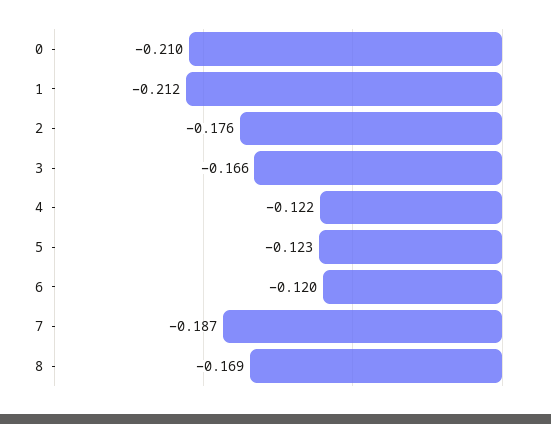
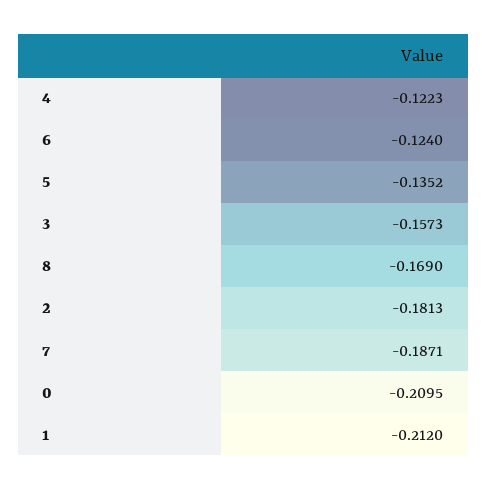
  {
    "0": -0.2095,
    "1": -0.212,
-   "2": -0.176,
+   "2": -0.1813,
-   "3": -0.166,
+   "3": -0.1573,
    "4": -0.1223,
-   "5": -0.123,
+   "5": -0.1352,
-   "6": -0.12,
+   "6": -0.124,
    "7": -0.1871,
    "8": -0.169
  }

